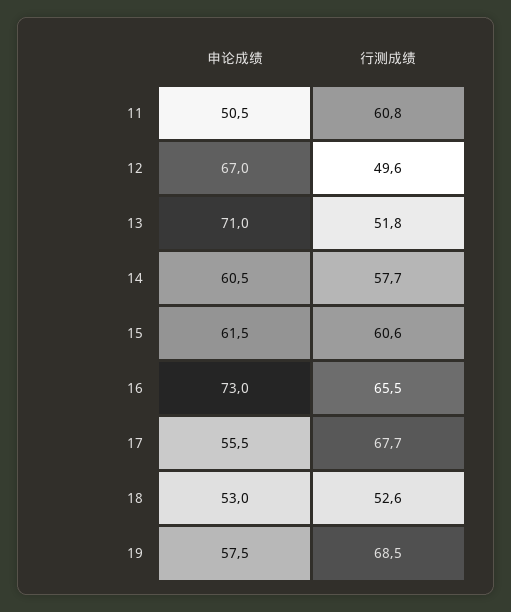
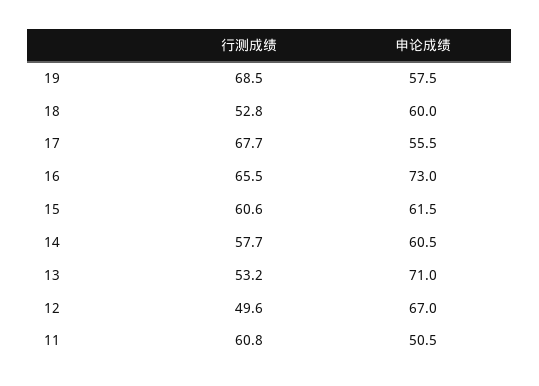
  {
    "申论成绩": {
      "11": 50.5,
      "12": 67,
      "13": 71,
      "14": 60.5,
      "15": 61.5,
      "16": 73,
      "17": 55.5,
-     "18": 53,
+     "18": 60,
      "19": 57.5
    },
    "行测成绩": {
      "11": 60.8,
      "12": 49.6,
-     "13": 51.8,
+     "13": 53.2,
      "14": 57.7,
      "15": 60.6,
      "16": 65.5,
      "17": 67.7,
-     "18": 52.6,
+     "18": 52.8,
      "19": 68.5
    }
  }

